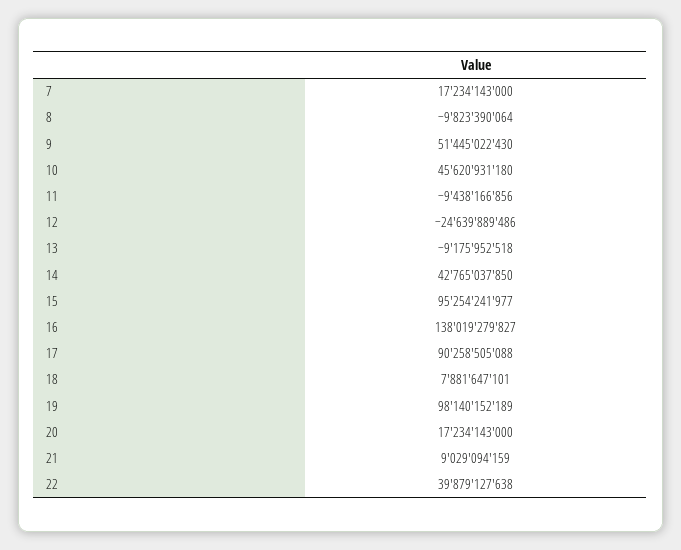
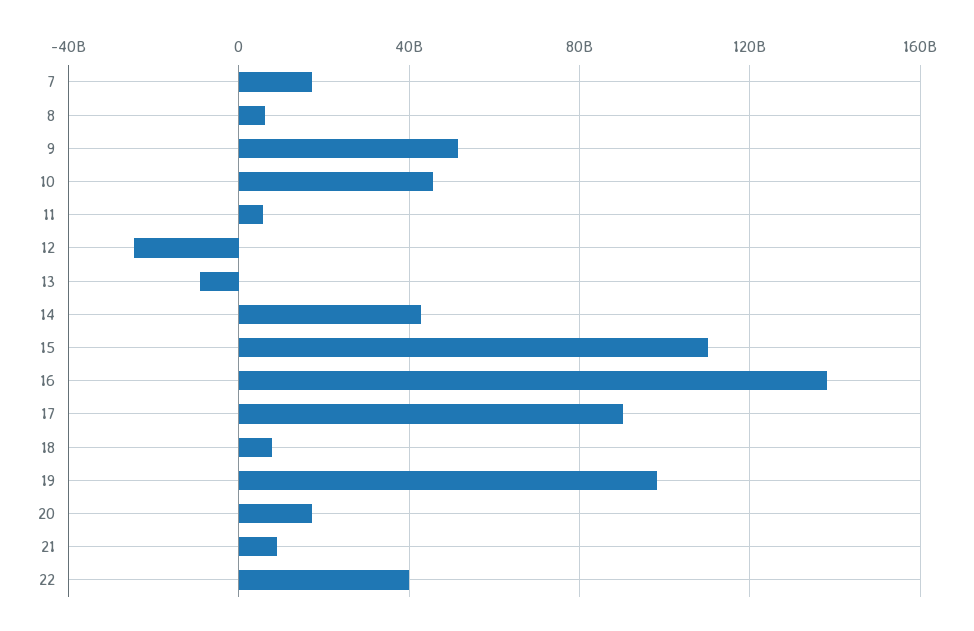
  {
    "7": 17234143000,
-   "8": -9823390064,
+   "8": 5000000000,
    "9": 51445022430,
    "10": 45620931180,
-   "11": -9438166856,
+   "11": 5000000000,
    "12": -24639889486,
    "13": -9175952518,
    "14": 42765037850,
-   "15": 95254241977,
+   "15": 110000000000,
    "16": 138019279827,
    "17": 90258505088,
    "18": 7881647101,
    "19": 98140152189,
    "20": 17234143000,
    "21": 9029094159,
    "22": 39879127638
  }

